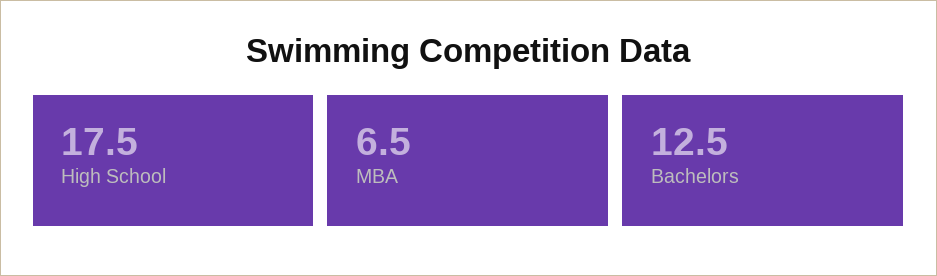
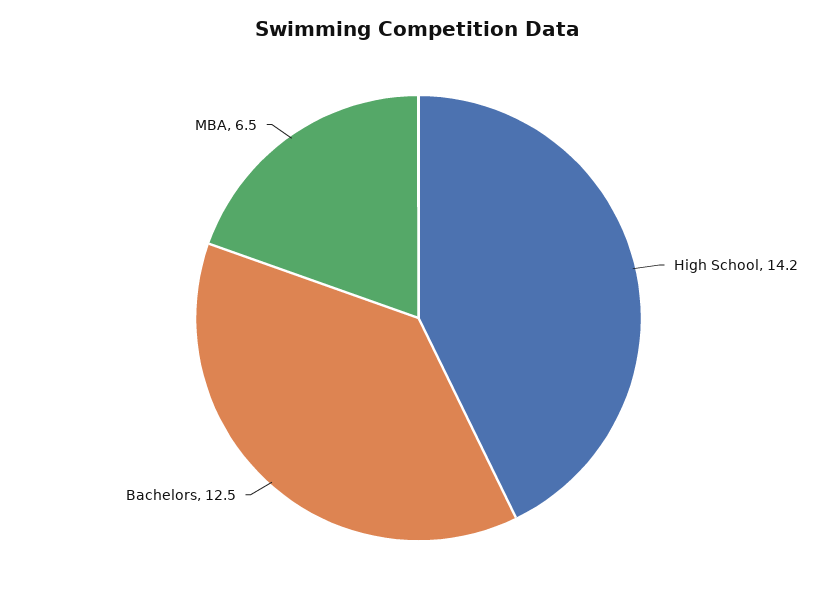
  {
-   "High School": 17.5,
+   "High School": 14.2,
    "MBA": 6.5,
    "Bachelors": 12.5
  }

